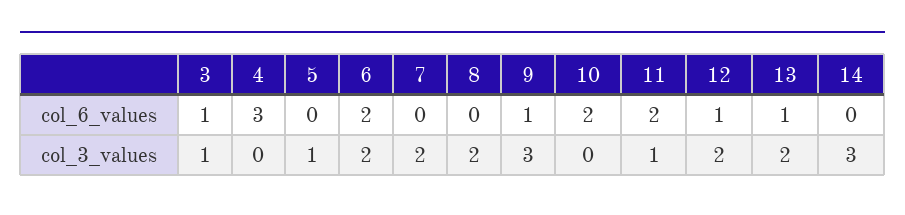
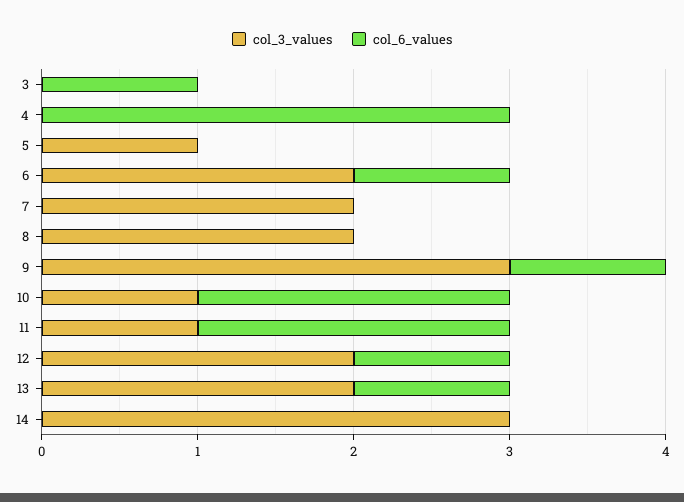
  {
    "col_6_values": {
      "3": 1,
      "4": 3,
      "5": 0,
-     "6": 2,
+     "6": 1,
      "7": 0,
      "8": 0,
      "9": 1,
      "10": 2,
      "11": 2,
      "12": 1,
      "13": 1,
      "14": 0
    },
    "col_3_values": {
-     "3": 1,
+     "3": 0,
      "4": 0,
      "5": 1,
      "6": 2,
      "7": 2,
      "8": 2,
      "9": 3,
-     "10": 0,
+     "10": 1,
      "11": 1,
      "12": 2,
      "13": 2,
      "14": 3
    }
  }

